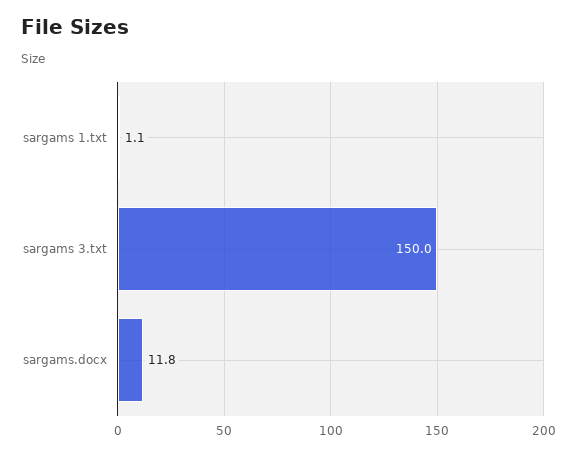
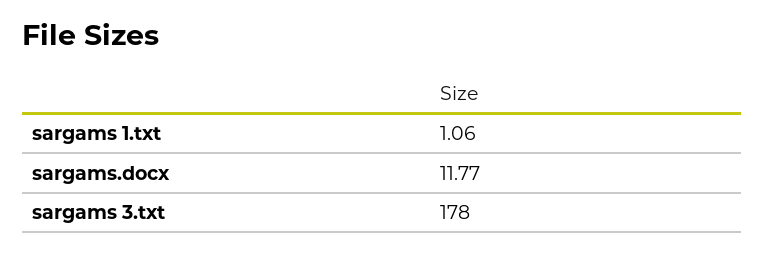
  {
    "sargams 1.txt": 1.06,
-   "sargams 3.txt": 150,
+   "sargams 3.txt": 178,
    "sargams.docx": 11.77
  }

